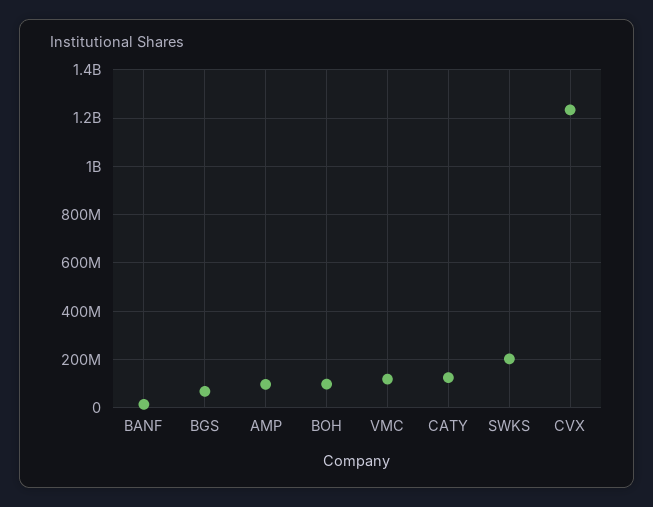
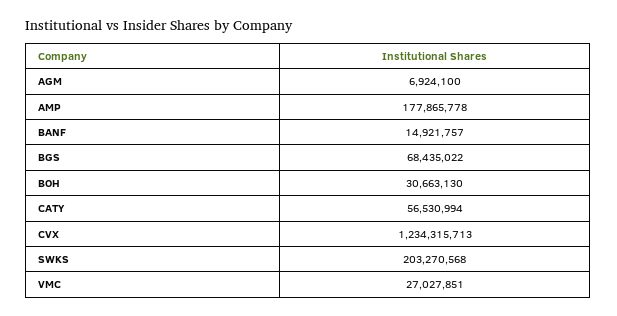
  {
    "BANF": 14921757,
    "BGS": 68435022,
-   "AMP": 100000000,
+   "AMP": 177865778,
-   "BOH": 100000000,
+   "BOH": 30663130,
-   "VMC": 125000000,
+   "VMC": 27027851,
-   "CATY": 125000000,
+   "CATY": 56530994,
    "SWKS": 203270568,
-   "CVX": 1234315713
+   "CVX": 1234315713,
+   "AGM": 6924100
  }

